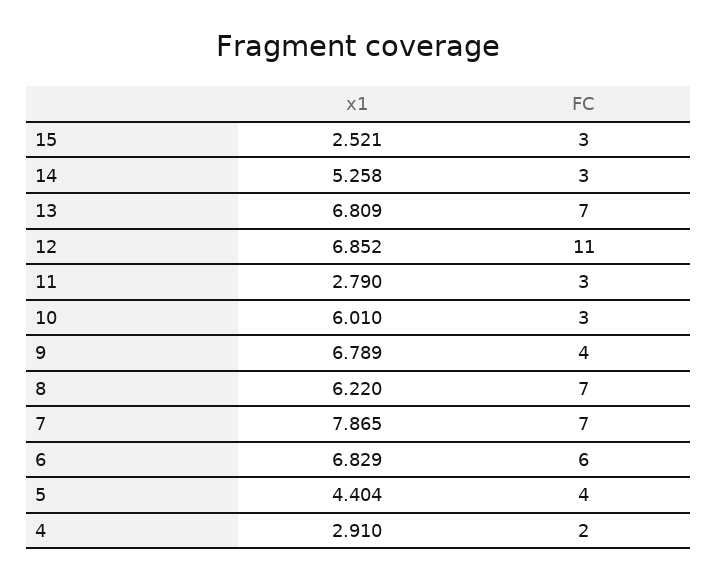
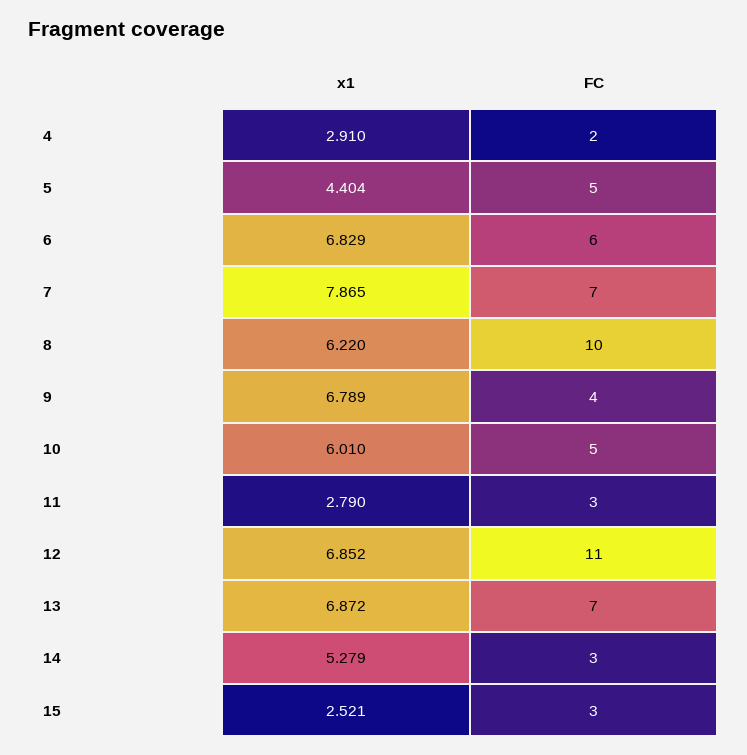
  {
    "x1": {
      "15": 2.521,
-     "14": 5.258,
+     "14": 5.279,
-     "13": 6.809,
+     "13": 6.872,
      "12": 6.852,
      "11": 2.79,
      "10": 6.01,
      "9": 6.789,
      "8": 6.22,
      "7": 7.865,
      "6": 6.829,
      "5": 4.404,
      "4": 2.91
    },
    "FC": {
      "15": 3,
      "14": 3,
      "13": 7,
      "12": 11,
      "11": 3,
-     "10": 3,
+     "10": 5,
      "9": 4,
-     "8": 7,
+     "8": 10,
      "7": 7,
      "6": 6,
-     "5": 4,
+     "5": 5,
      "4": 2
    }
  }

